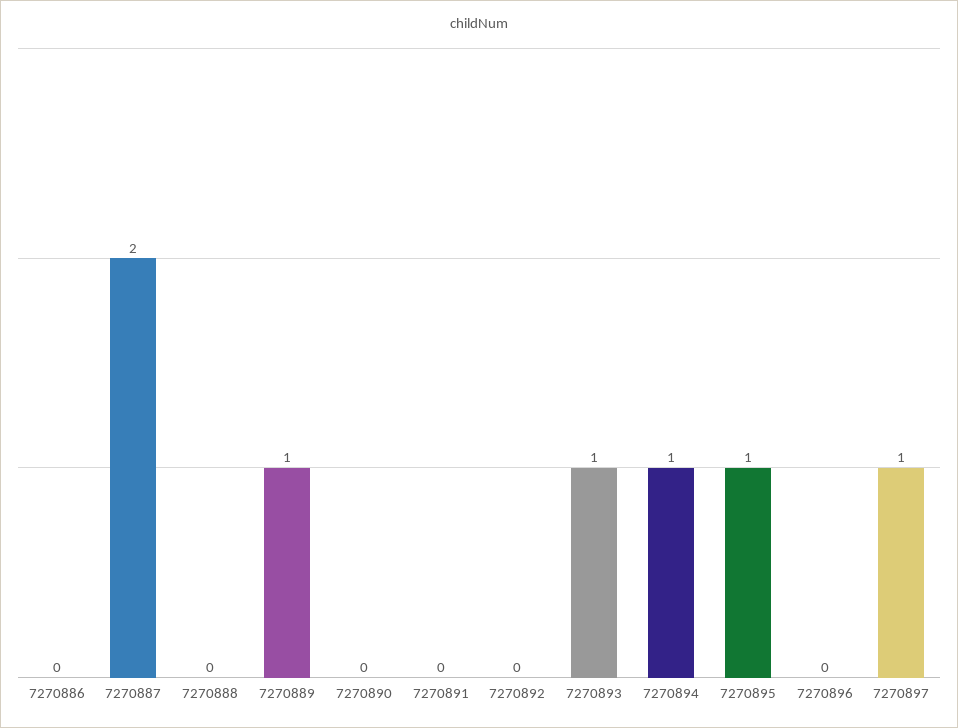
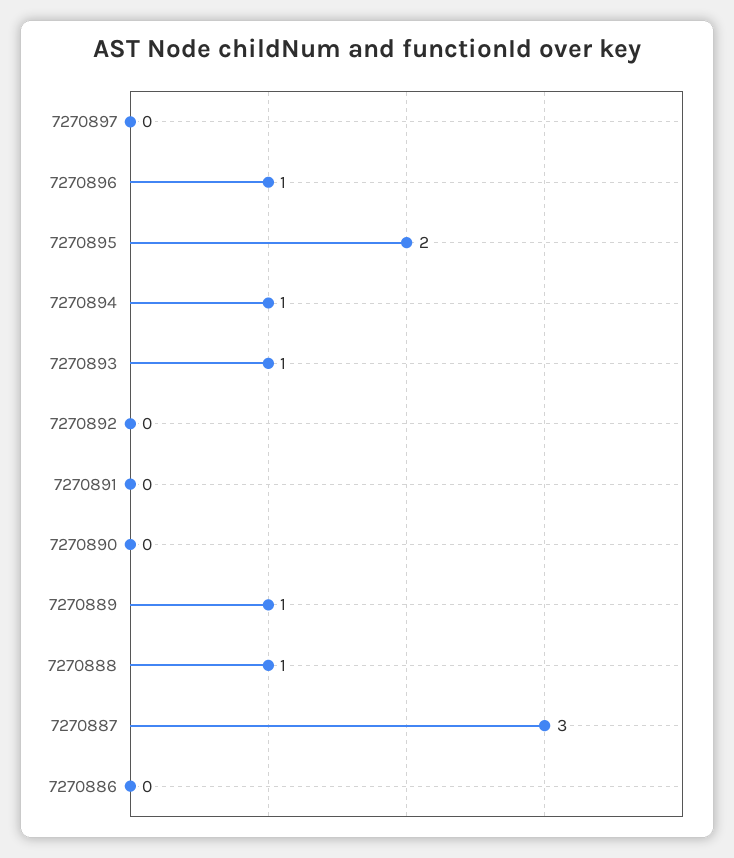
  {
    "7270886": 0,
-   "7270887": 2,
+   "7270887": 3,
-   "7270888": 0,
+   "7270888": 1,
    "7270889": 1,
    "7270890": 0,
    "7270891": 0,
    "7270892": 0,
    "7270893": 1,
    "7270894": 1,
-   "7270895": 1,
+   "7270895": 2,
-   "7270896": 0,
+   "7270896": 1,
-   "7270897": 1
+   "7270897": 0
  }

